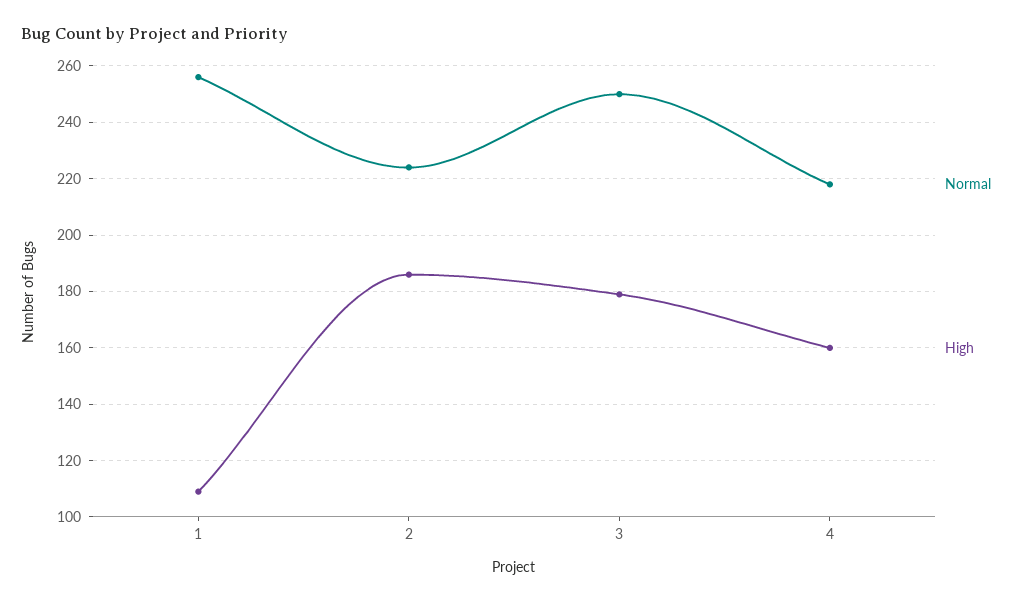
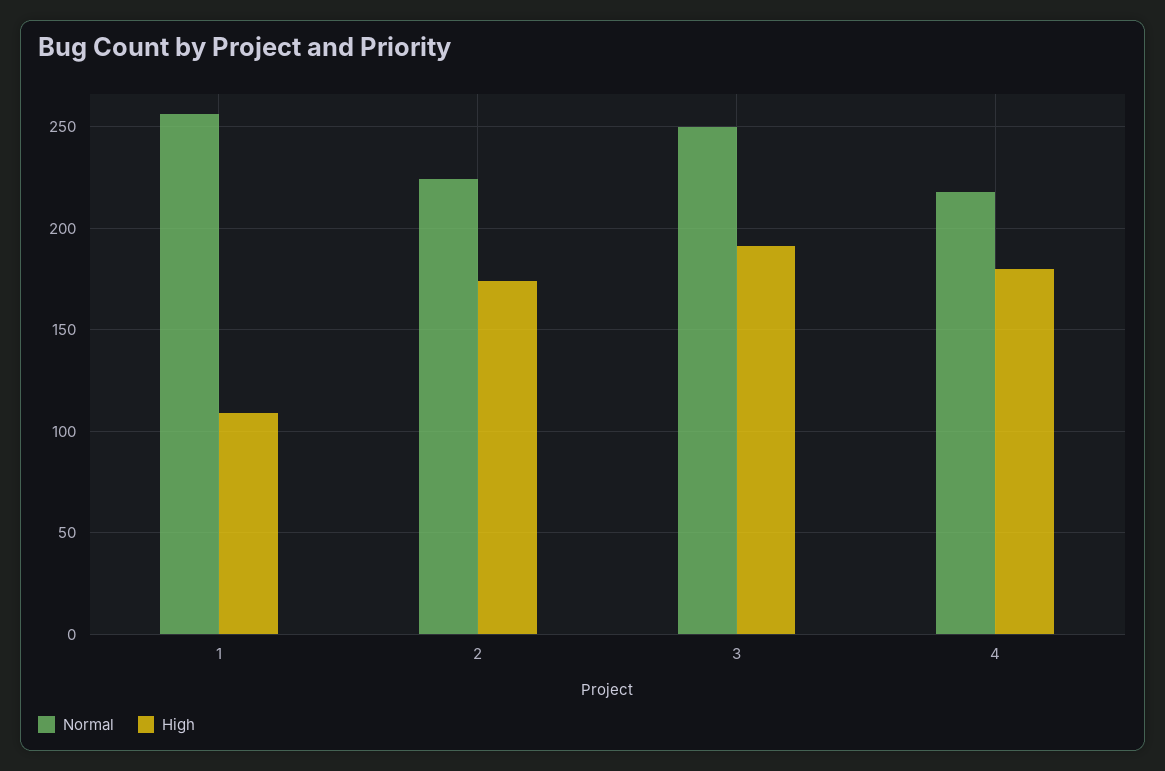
  {
    "Normal": {
      "1": 255,
      "2": 225,
      "3": 250,
      "4": 220
    },
    "High": {
      "1": 110,
-     "2": 185,
+     "2": 175,
-     "3": 180,
+     "3": 190,
-     "4": 160
+     "4": 180
    }
  }

